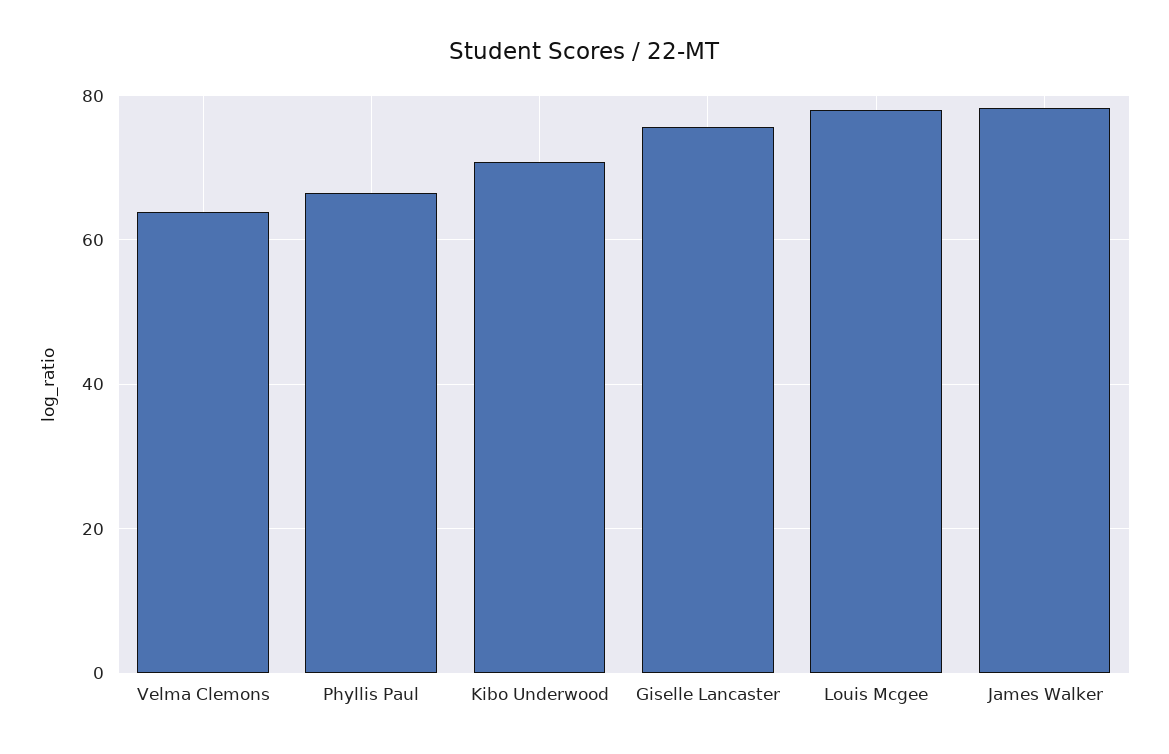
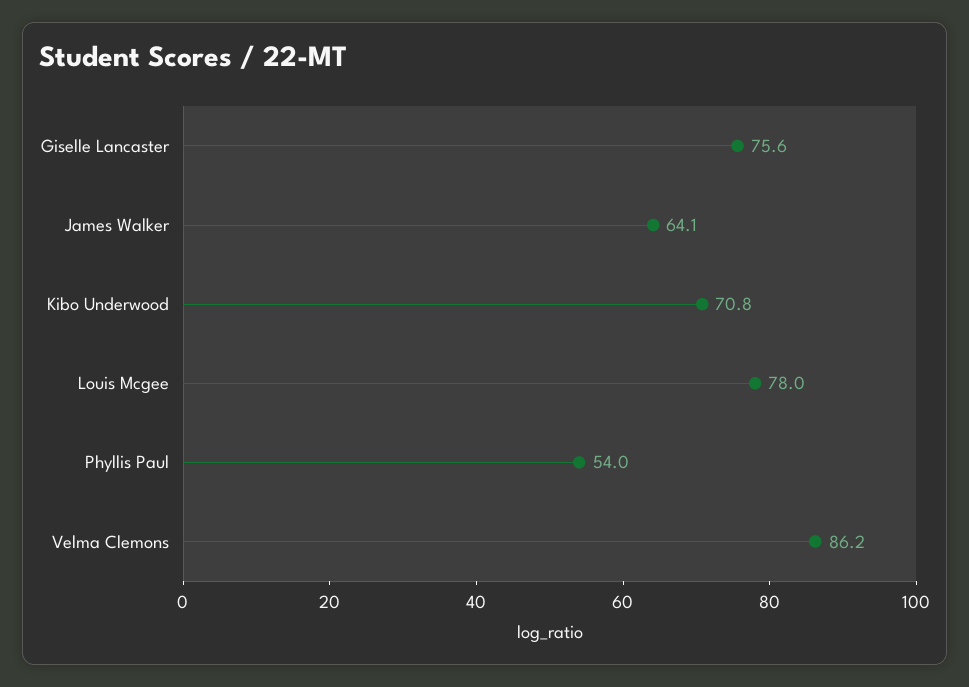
  {
-   "Velma Clemons": 64,
+   "Velma Clemons": 86.2,
-   "Phyllis Paul": 66,
+   "Phyllis Paul": 54,
    "Kibo Underwood": 70.8,
    "Giselle Lancaster": 75.6,
    "Louis Mcgee": 78,
-   "James Walker": 78
+   "James Walker": 64.1
  }

